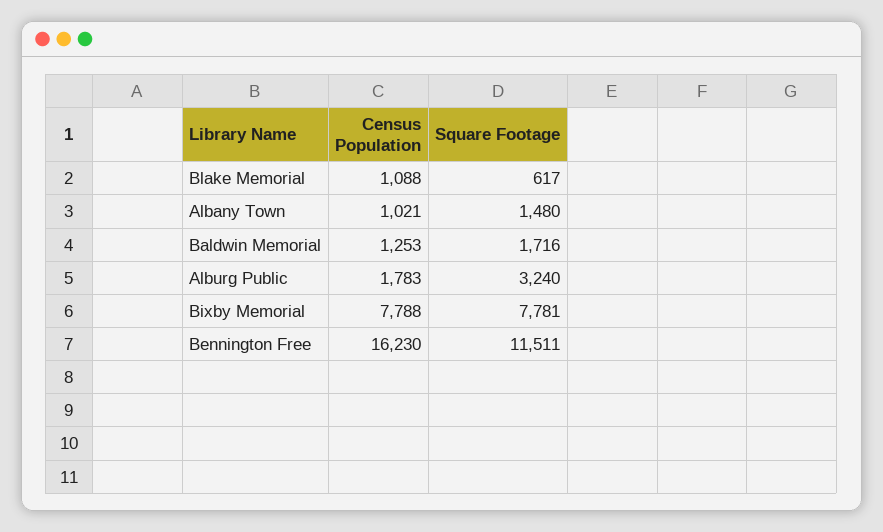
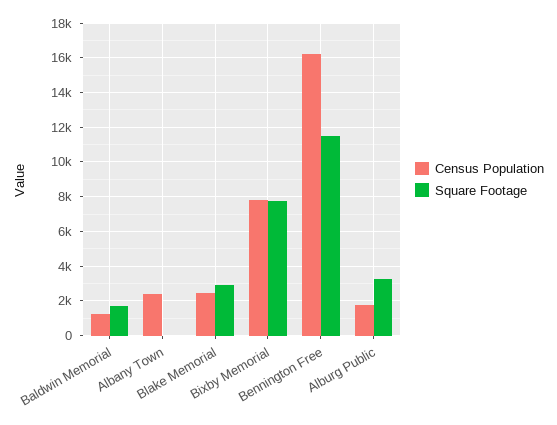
  {
    "Census Population": {
-     "Blake Memorial": 1088,
+     "Blake Memorial": 2500,
-     "Albany Town": 1021,
+     "Albany Town": 2500,
      "Baldwin Memorial": 1253,
      "Alburg Public": 1783,
      "Bixby Memorial": 7788,
      "Bennington Free": 16230
    },
    "Square Footage": {
-     "Blake Memorial": 617,
+     "Blake Memorial": 3000,
-     "Albany Town": 1480,
+     "Albany Town": 0,
      "Baldwin Memorial": 1716,
      "Alburg Public": 3240,
      "Bixby Memorial": 7781,
      "Bennington Free": 11511
    }
  }

